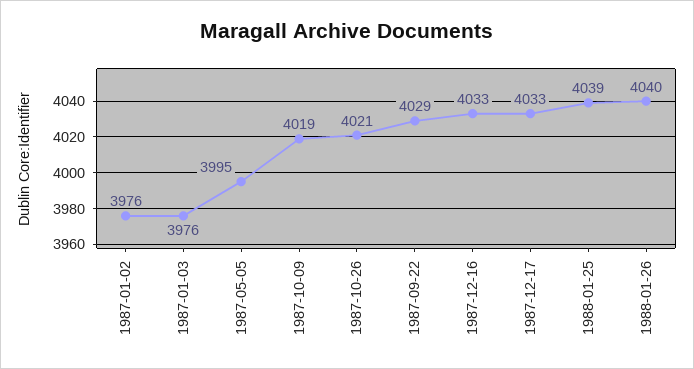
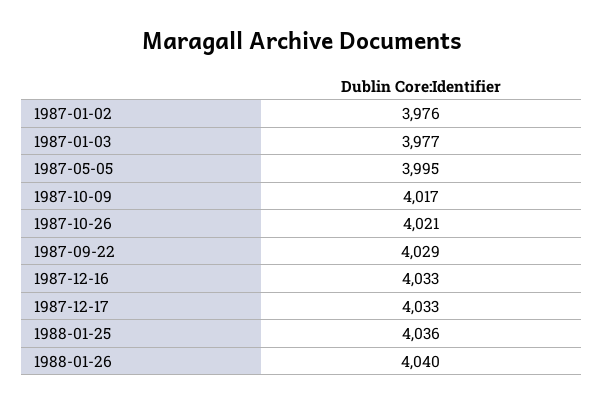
  {
    "1987-01-02": 3976,
-   "1987-01-03": 3976,
+   "1987-01-03": 3977,
    "1987-05-05": 3995,
-   "1987-10-09": 4019,
+   "1987-10-09": 4017,
    "1987-10-26": 4021,
    "1987-09-22": 4029,
    "1987-12-16": 4033,
    "1987-12-17": 4033,
-   "1988-01-25": 4039,
+   "1988-01-25": 4036,
    "1988-01-26": 4040
  }

